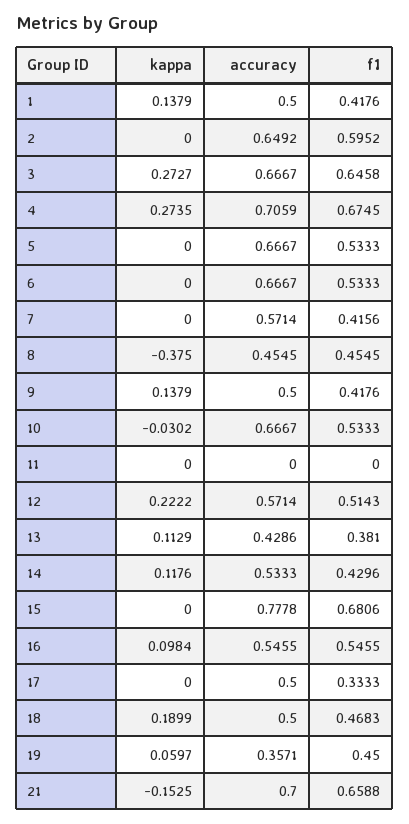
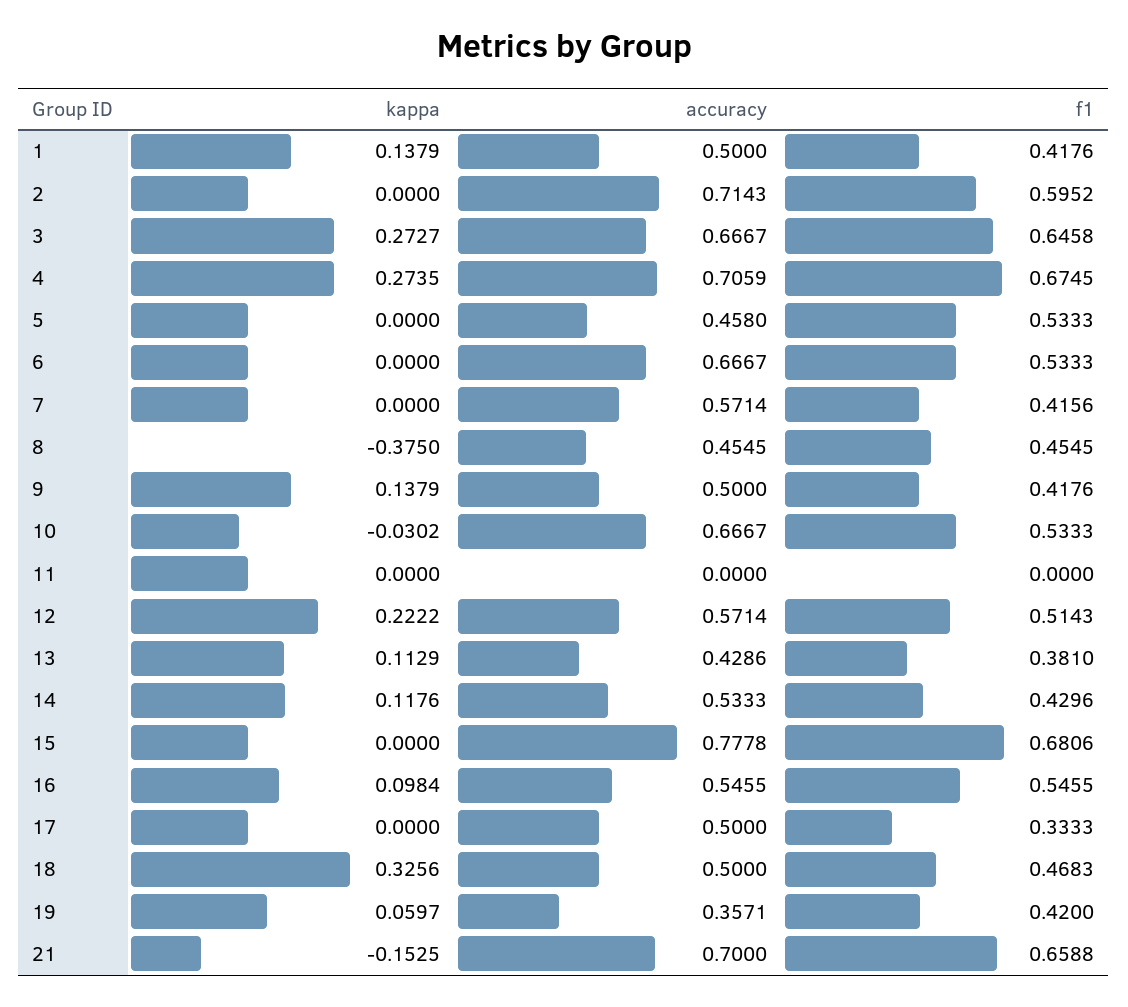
  {
    "kappa": {
      "1": 0.1379,
      "2": 0,
      "3": 0.2727,
      "4": 0.2735,
      "5": 0,
      "6": 0,
      "7": 0,
      "8": -0.375,
      "9": 0.1379,
      "10": -0.0302,
      "11": 0,
      "12": 0.2222,
      "13": 0.1129,
      "14": 0.1176,
      "15": 0,
      "16": 0.0984,
      "17": 0,
-     "18": 0.1899,
+     "18": 0.3256,
      "19": 0.0597,
      "21": -0.1525
    },
    "accuracy": {
      "1": 0.5,
-     "2": 0.6492,
+     "2": 0.7143,
      "3": 0.6667,
      "4": 0.7059,
-     "5": 0.6667,
+     "5": 0.458,
      "6": 0.6667,
      "7": 0.5714,
      "8": 0.4545,
      "9": 0.5,
      "10": 0.6667,
      "11": 0,
      "12": 0.5714,
      "13": 0.4286,
      "14": 0.5333,
      "15": 0.7778,
      "16": 0.5455,
      "17": 0.5,
      "18": 0.5,
      "19": 0.3571,
      "21": 0.7
    },
    "f1": {
      "1": 0.4176,
      "2": 0.5952,
      "3": 0.6458,
      "4": 0.6745,
      "5": 0.5333,
      "6": 0.5333,
      "7": 0.4156,
      "8": 0.4545,
      "9": 0.4176,
      "10": 0.5333,
      "11": 0,
      "12": 0.5143,
      "13": 0.381,
      "14": 0.4296,
      "15": 0.6806,
      "16": 0.5455,
      "17": 0.3333,
      "18": 0.4683,
-     "19": 0.45,
+     "19": 0.42,
      "21": 0.6588
    }
  }

